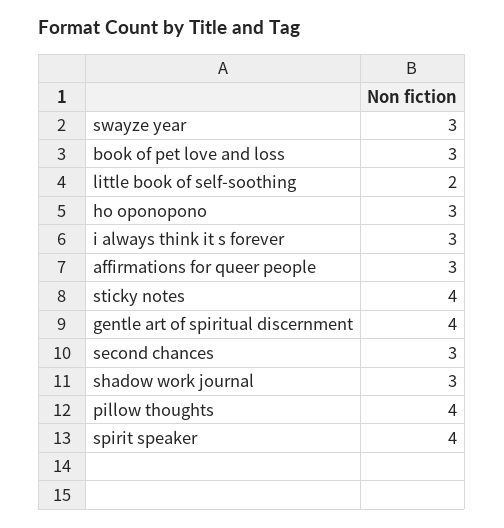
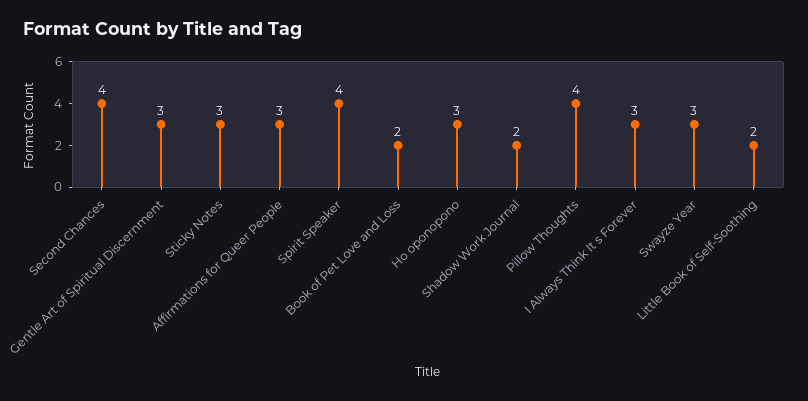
  {
    "swayze year": 3,
-   "book of pet love and loss": 3,
+   "book of pet love and loss": 2,
    "little book of self-soothing": 2,
    "ho oponopono": 3,
    "i always think it s forever": 3,
    "affirmations for queer people": 3,
-   "sticky notes": 4,
+   "sticky notes": 3,
-   "gentle art of spiritual discernment": 4,
+   "gentle art of spiritual discernment": 3,
-   "second chances": 3,
+   "second chances": 4,
-   "shadow work journal": 3,
+   "shadow work journal": 2,
    "pillow thoughts": 4,
    "spirit speaker": 4
  }

